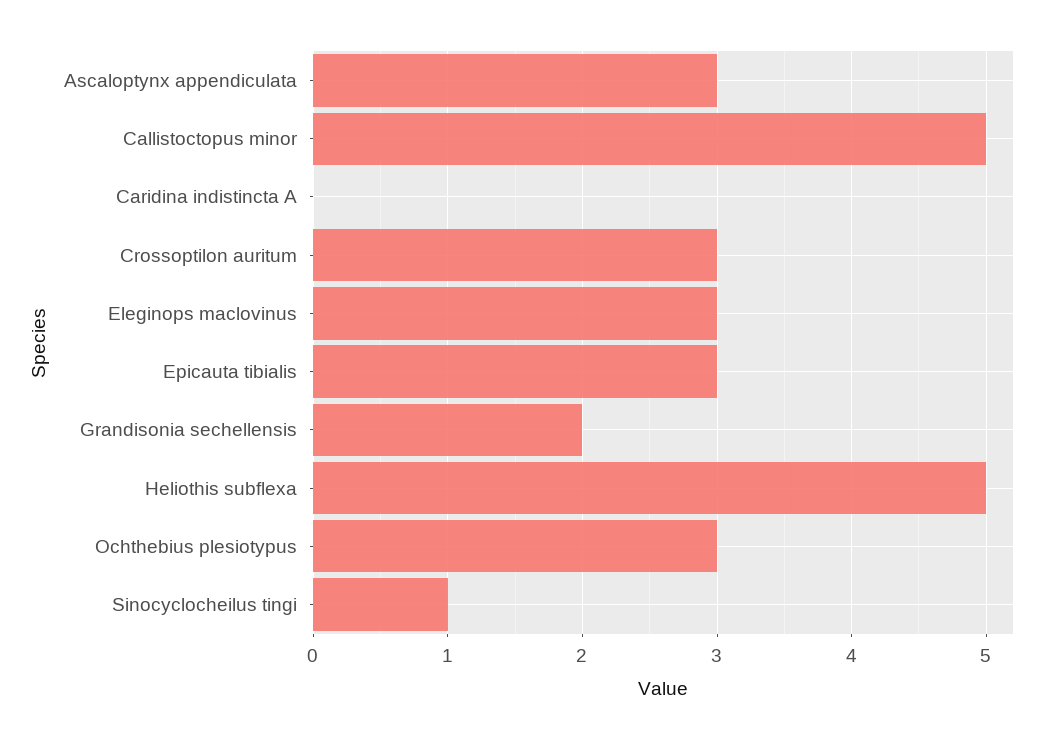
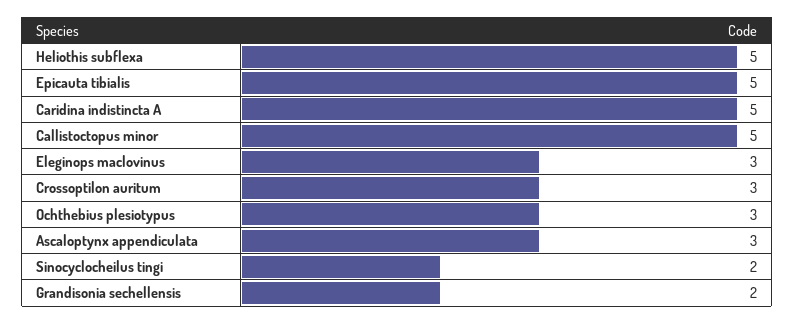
  {
    "Ascaloptynx appendiculata": 3,
    "Callistoctopus minor": 5,
-   "Caridina indistincta A": 0,
+   "Caridina indistincta A": 5,
    "Crossoptilon auritum": 3,
    "Eleginops maclovinus": 3,
-   "Epicauta tibialis": 3,
+   "Epicauta tibialis": 5,
    "Grandisonia sechellensis": 2,
    "Heliothis subflexa": 5,
    "Ochthebius plesiotypus": 3,
-   "Sinocyclocheilus tingi": 1
+   "Sinocyclocheilus tingi": 2
  }

